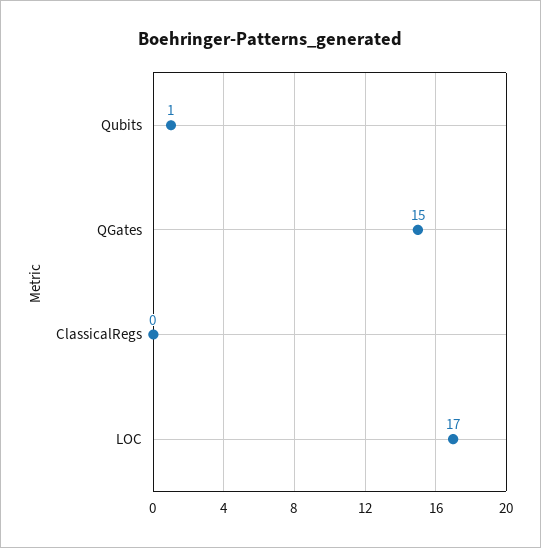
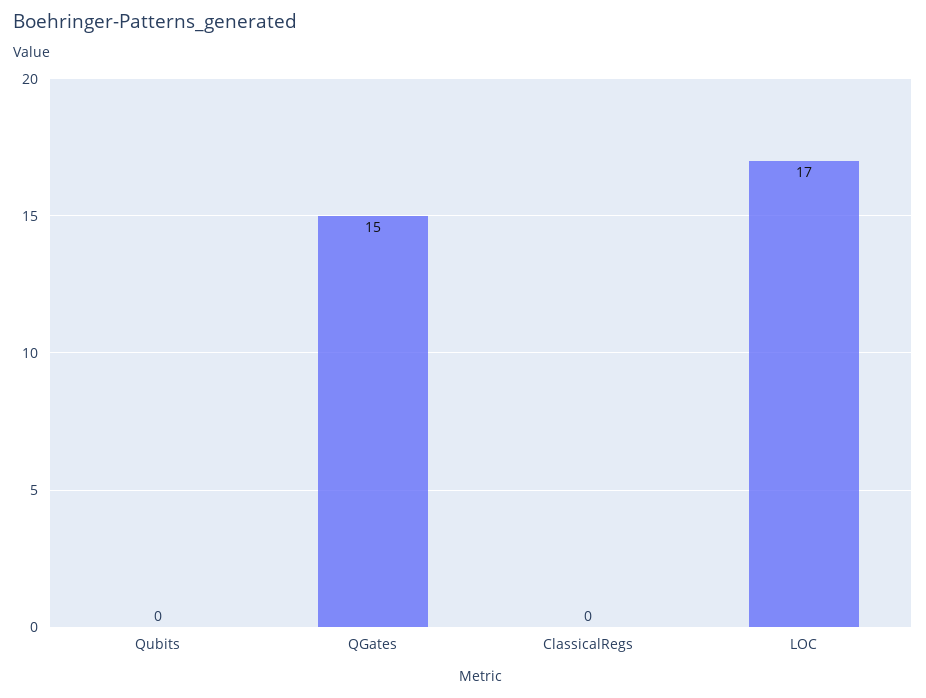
  {
-   "Qubits": 1,
+   "Qubits": 0,
    "QGates": 15,
    "ClassicalRegs": 0,
    "LOC": 17
  }

